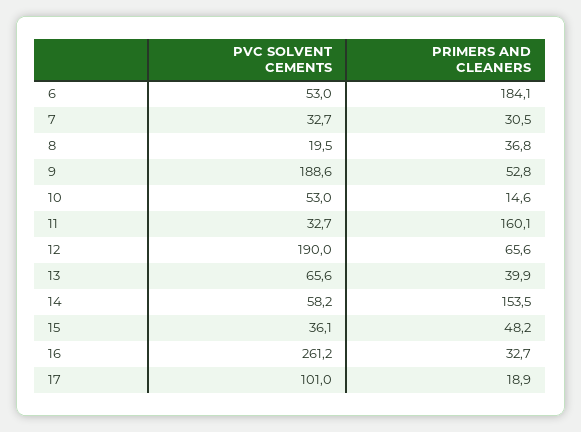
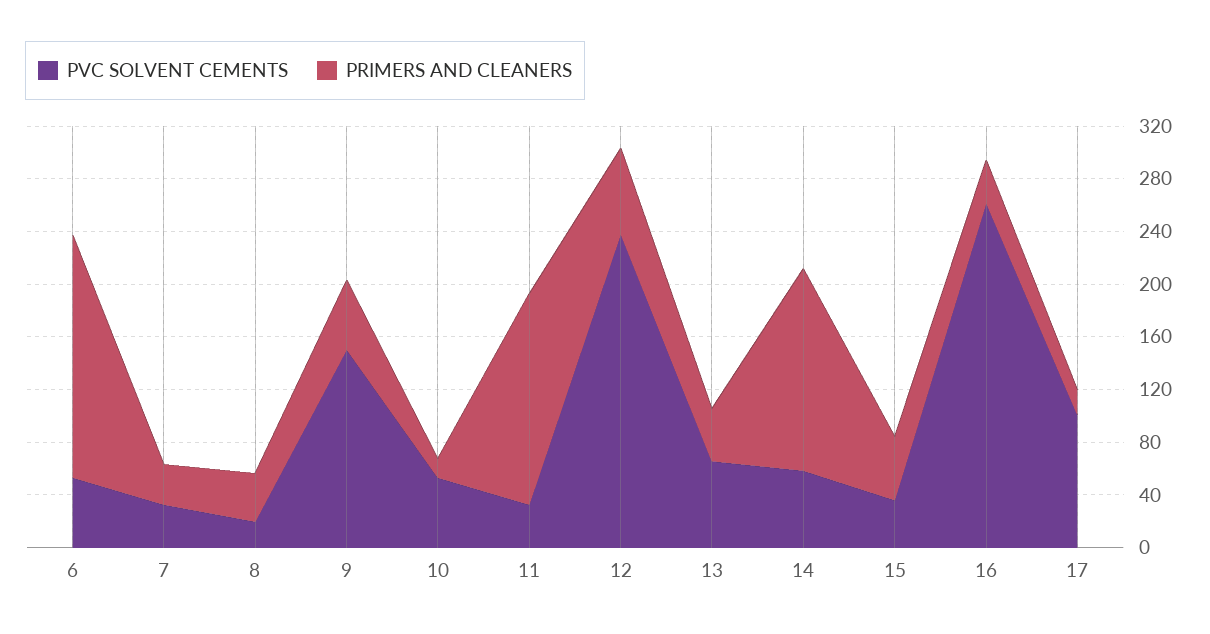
  {
    "PVC SOLVENT CEMENTS": {
      "6": 53,
      "7": 32.7,
      "8": 19.5,
-     "9": 188.6,
+     "9": 150,
      "10": 53,
      "11": 32.7,
-     "12": 190,
+     "12": 240,
      "13": 65.6,
      "14": 58.2,
      "15": 36.1,
      "16": 261.2,
      "17": 101
    },
    "PRIMERS AND CLEANERS": {
      "6": 184.1,
      "7": 30.5,
      "8": 36.8,
      "9": 52.8,
      "10": 14.6,
      "11": 160.1,
      "12": 65.6,
      "13": 39.9,
      "14": 153.5,
      "15": 48.2,
      "16": 32.7,
      "17": 18.9
    }
  }

